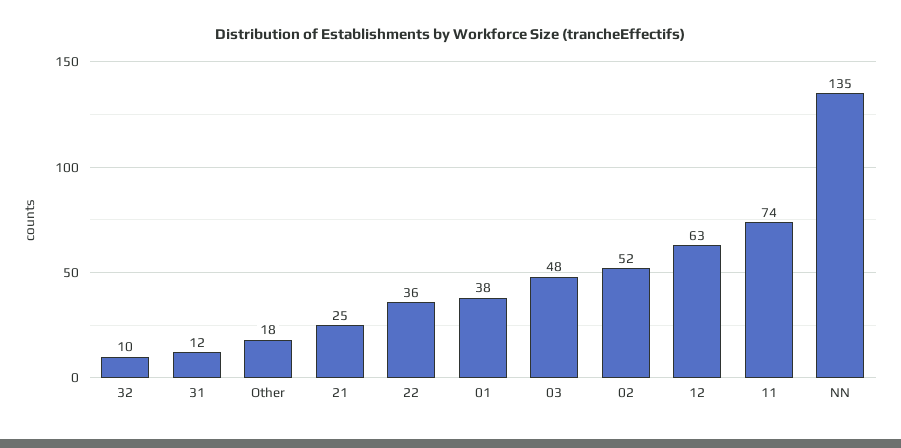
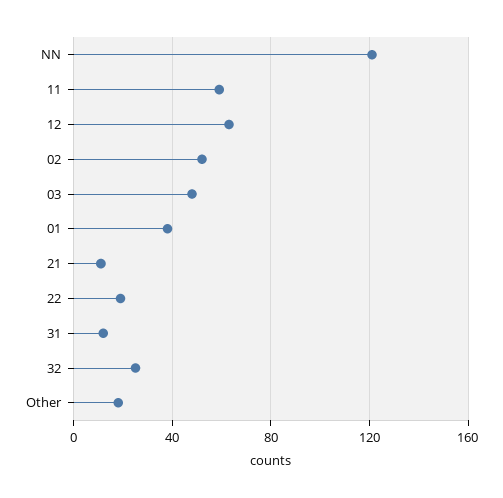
  {
-   "32": 10,
+   "32": 25,
    "31": 12,
    "Other": 18,
-   "21": 25,
+   "21": 10,
-   "22": 36,
+   "22": 20,
    "01": 38,
    "03": 48,
    "02": 52,
    "12": 63,
-   "11": 74,
+   "11": 60,
-   "NN": 135
+   "NN": 120
  }

